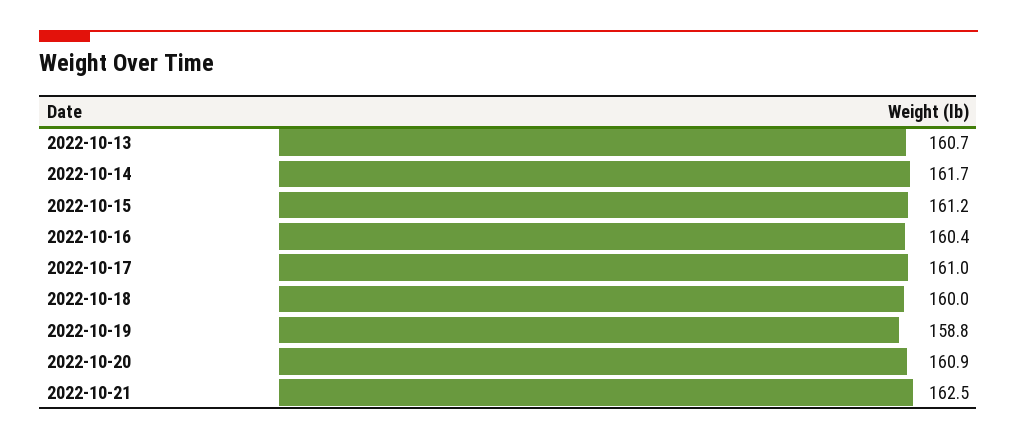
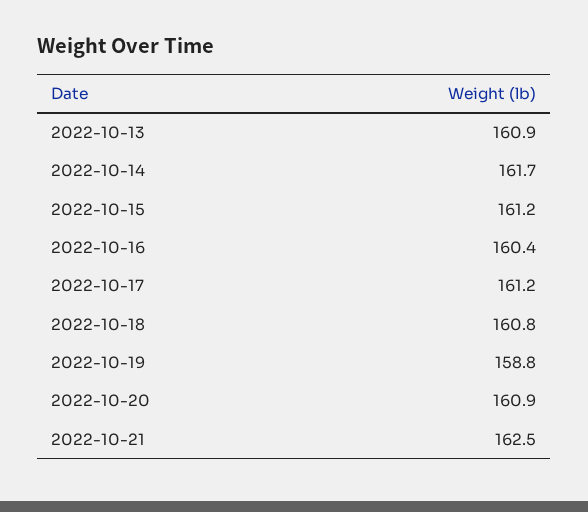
  {
-   "2022-10-13": 160.7,
+   "2022-10-13": 160.9,
    "2022-10-14": 161.7,
    "2022-10-15": 161.2,
    "2022-10-16": 160.4,
-   "2022-10-17": 161,
+   "2022-10-17": 161.2,
-   "2022-10-18": 160,
+   "2022-10-18": 160.8,
    "2022-10-19": 158.8,
    "2022-10-20": 160.9,
    "2022-10-21": 162.5
  }

